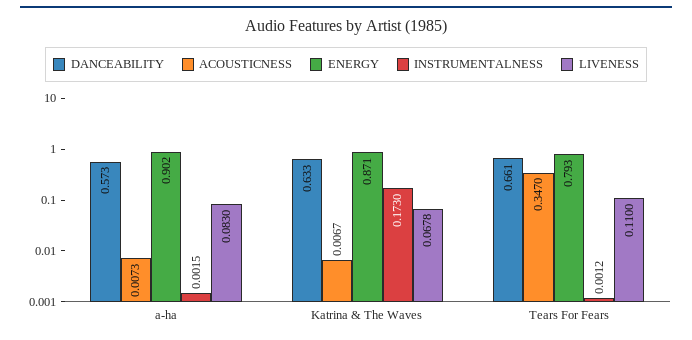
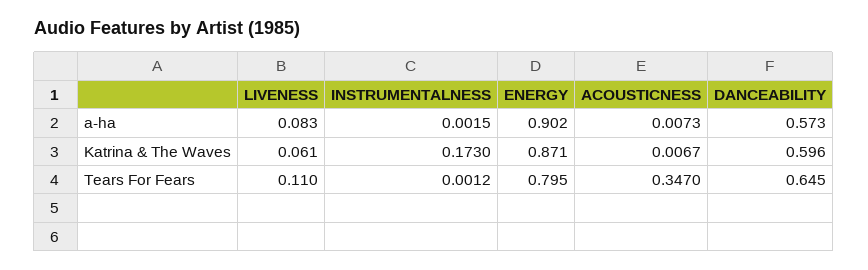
  {
    "DANCEABILITY": {
      "a-ha": 0.573,
-     "Katrina & The Waves": 0.633,
+     "Katrina & The Waves": 0.596,
-     "Tears For Fears": 0.661
+     "Tears For Fears": 0.645
    },
    "ACOUSTICNESS": {
      "a-ha": 0.0073,
      "Katrina & The Waves": 0.0067,
      "Tears For Fears": 0.347
    },
    "ENERGY": {
      "a-ha": 0.902,
      "Katrina & The Waves": 0.871,
-     "Tears For Fears": 0.793
+     "Tears For Fears": 0.795
    },
    "INSTRUMENTALNESS": {
      "a-ha": 0.0015,
      "Katrina & The Waves": 0.173,
      "Tears For Fears": 0.0012
    },
    "LIVENESS": {
      "a-ha": 0.083,
-     "Katrina & The Waves": 0.0678,
+     "Katrina & The Waves": 0.061,
      "Tears For Fears": 0.11
    }
  }

